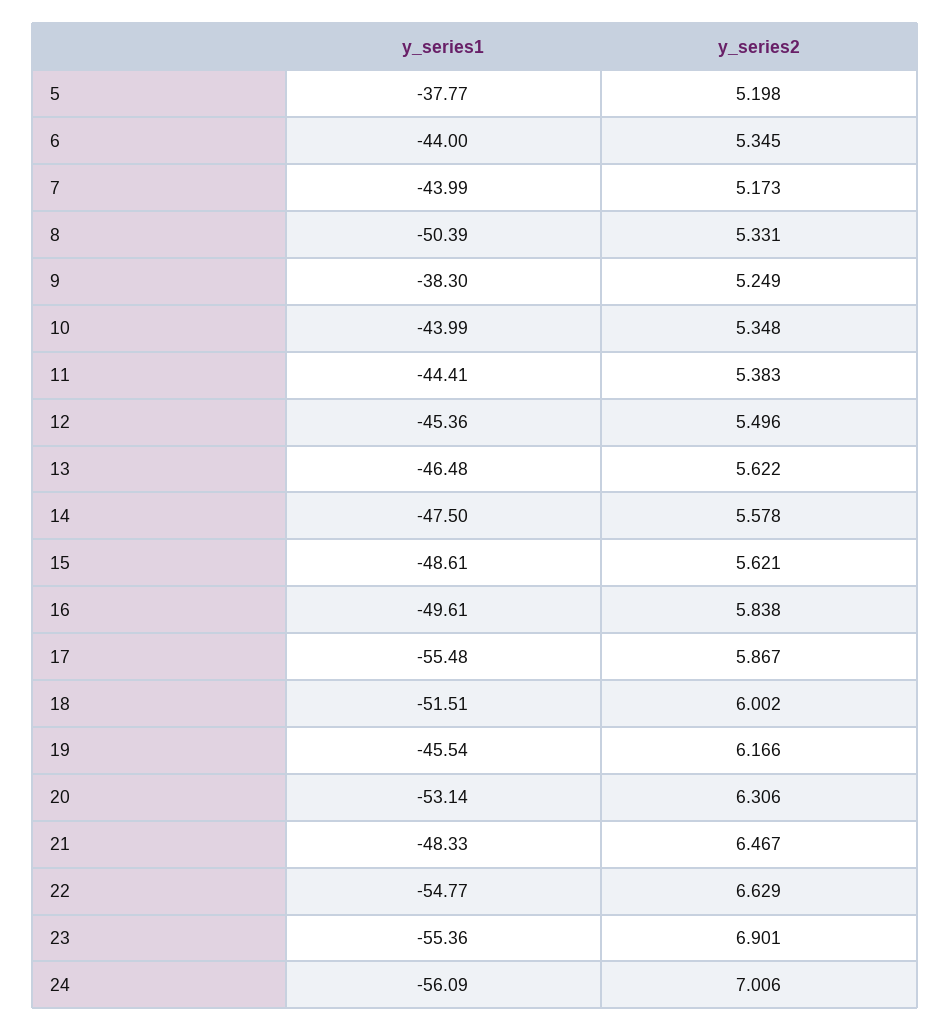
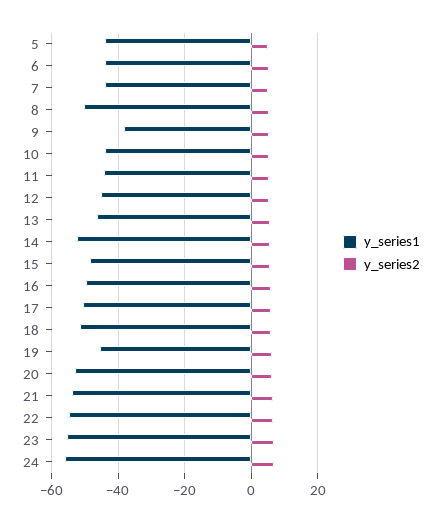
  {
    "y_series1": {
-     "5": -37.77,
+     "5": -44,
      "6": -44,
      "7": -43.99,
      "8": -50.39,
      "9": -38.3,
      "10": -43.99,
      "11": -44.41,
      "12": -45.36,
      "13": -46.48,
-     "14": -47.5,
+     "14": -52,
      "15": -48.61,
      "16": -49.61,
-     "17": -55.48,
+     "17": -50,
      "18": -51.51,
      "19": -45.54,
      "20": -53.14,
-     "21": -48.33,
+     "21": -54,
      "22": -54.77,
      "23": -55.36,
      "24": -56.09
    },
    "y_series2": {
      "5": 5.198,
      "6": 5.345,
      "7": 5.173,
      "8": 5.331,
      "9": 5.249,
      "10": 5.348,
      "11": 5.383,
      "12": 5.496,
      "13": 5.622,
      "14": 5.578,
      "15": 5.621,
      "16": 5.838,
      "17": 5.867,
      "18": 6.002,
      "19": 6.166,
      "20": 6.306,
      "21": 6.467,
      "22": 6.629,
      "23": 6.901,
      "24": 7.006
    }
  }

